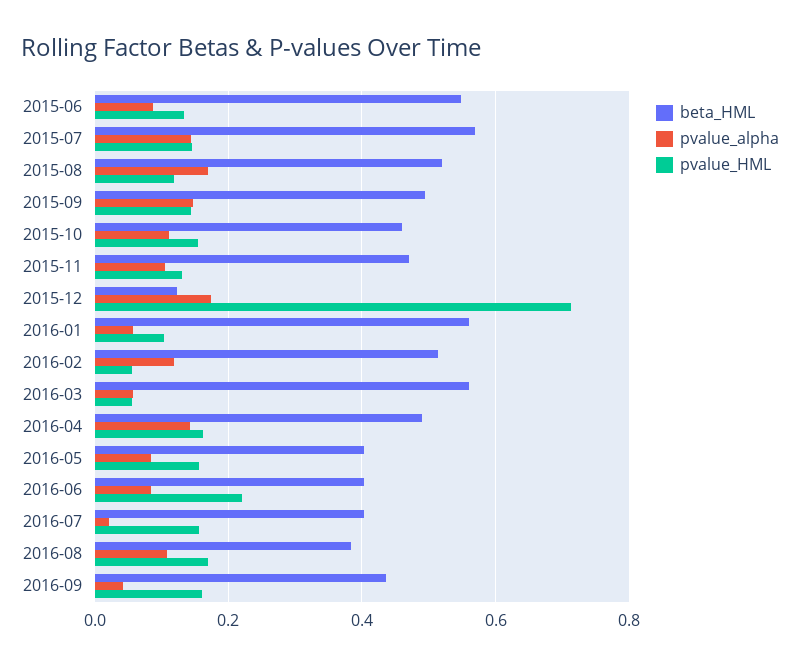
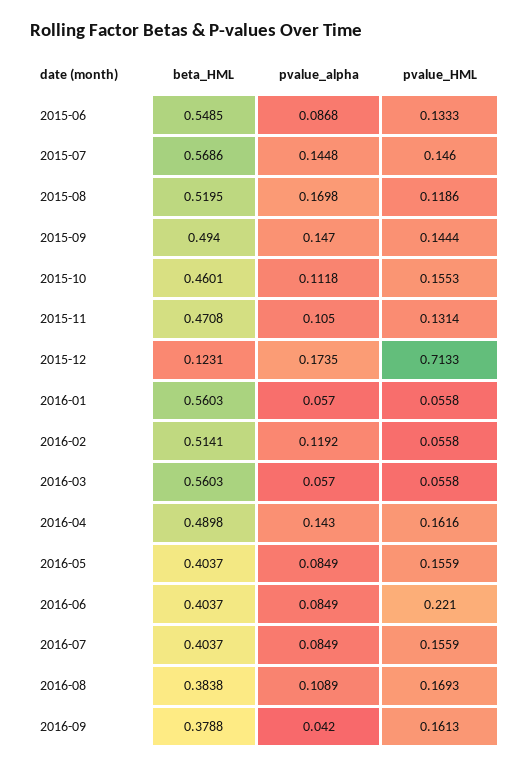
  {
    "beta_HML": {
      "2015-06": 0.5485,
      "2015-07": 0.5686,
      "2015-08": 0.5195,
      "2015-09": 0.494,
      "2015-10": 0.4601,
      "2015-11": 0.4708,
      "2015-12": 0.1231,
      "2016-01": 0.5603,
      "2016-02": 0.5141,
      "2016-03": 0.5603,
      "2016-04": 0.4898,
      "2016-05": 0.4037,
      "2016-06": 0.4037,
      "2016-07": 0.4037,
      "2016-08": 0.3838,
-     "2016-09": 0.44
+     "2016-09": 0.3788
    },
    "pvalue_alpha": {
      "2015-06": 0.0868,
      "2015-07": 0.1448,
      "2015-08": 0.1698,
      "2015-09": 0.147,
      "2015-10": 0.1118,
      "2015-11": 0.105,
      "2015-12": 0.1735,
      "2016-01": 0.057,
      "2016-02": 0.1192,
      "2016-03": 0.057,
      "2016-04": 0.143,
      "2016-05": 0.0849,
      "2016-06": 0.0849,
-     "2016-07": 0.02,
+     "2016-07": 0.0849,
      "2016-08": 0.1089,
      "2016-09": 0.042
    },
    "pvalue_HML": {
      "2015-06": 0.1333,
      "2015-07": 0.146,
      "2015-08": 0.1186,
      "2015-09": 0.1444,
      "2015-10": 0.1553,
      "2015-11": 0.1314,
      "2015-12": 0.7133,
-     "2016-01": 0.1,
+     "2016-01": 0.0558,
      "2016-02": 0.0558,
      "2016-03": 0.0558,
      "2016-04": 0.1616,
      "2016-05": 0.1559,
      "2016-06": 0.221,
      "2016-07": 0.1559,
      "2016-08": 0.1693,
      "2016-09": 0.1613
    }
  }

